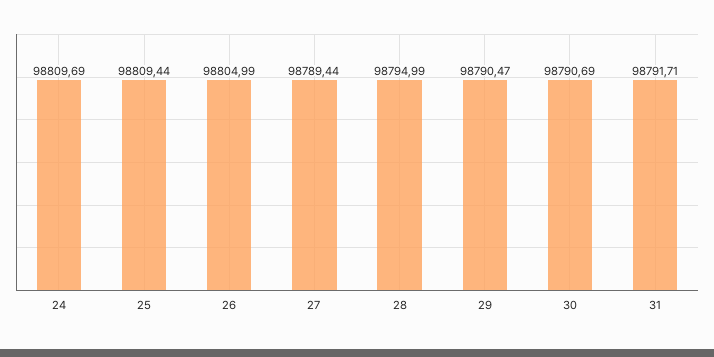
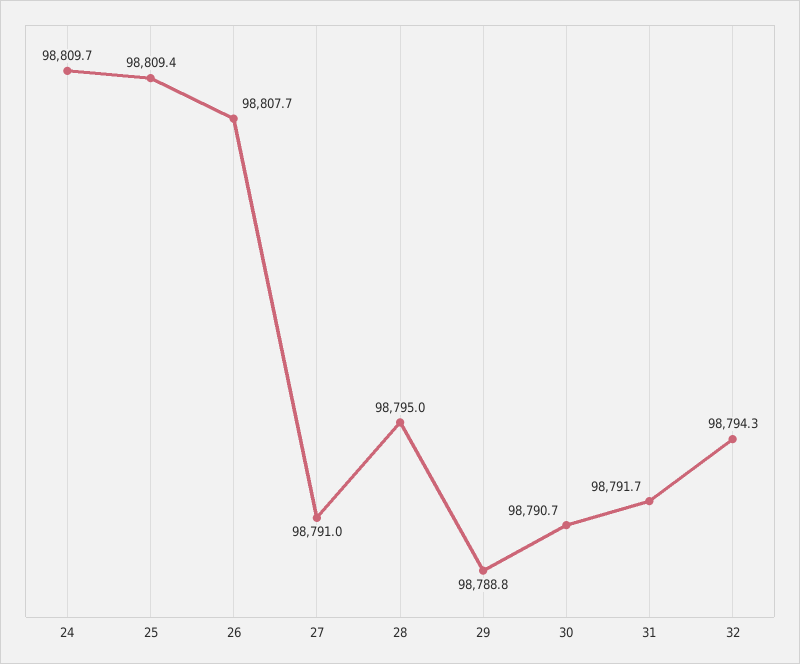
  {
    "24": 98809.69,
    "25": 98809.44,
-   "26": 98804.99,
+   "26": 98807.7,
-   "27": 98789.44,
+   "27": 98791,
    "28": 98794.99,
-   "29": 98790.47,
+   "29": 98788.8,
    "30": 98790.69,
-   "31": 98791.71
+   "31": 98791.71,
+   "32": 98794.3
  }

